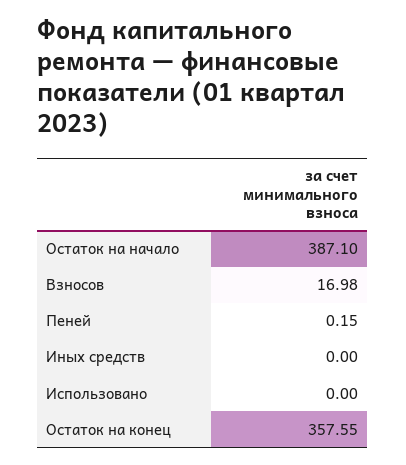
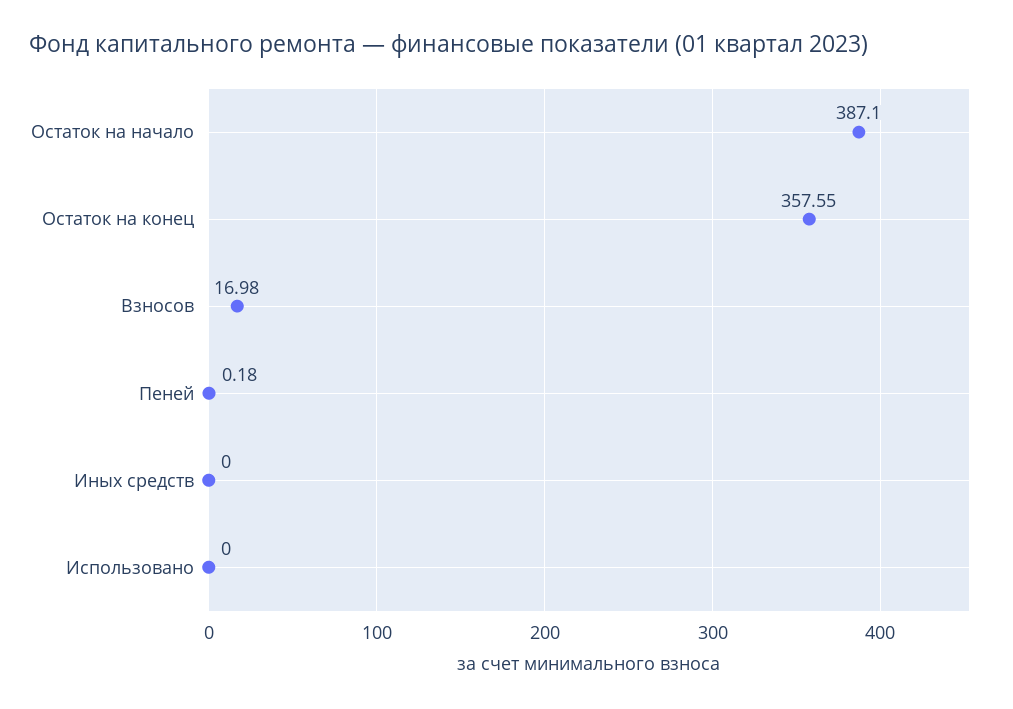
  {
    "Остаток на начало": 387.1,
    "Взносов": 16.98,
-   "Пеней": 0.15,
+   "Пеней": 0.18,
    "Иных средств": 0,
    "Использовано": 0,
    "Остаток на конец": 357.55
  }

